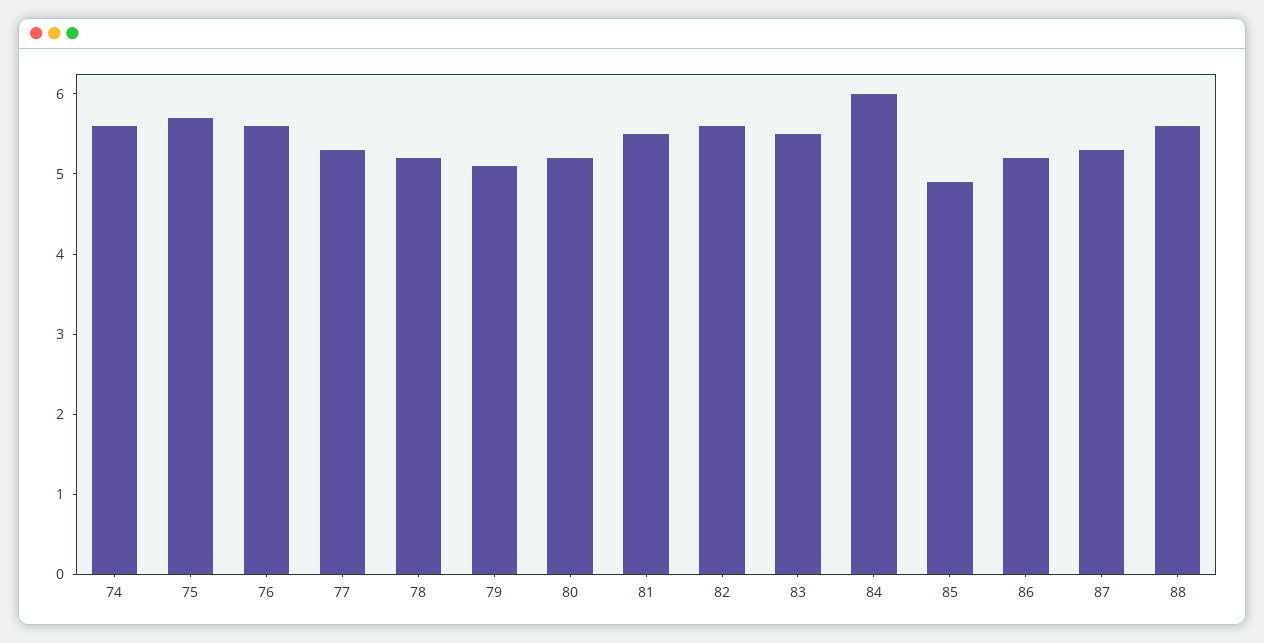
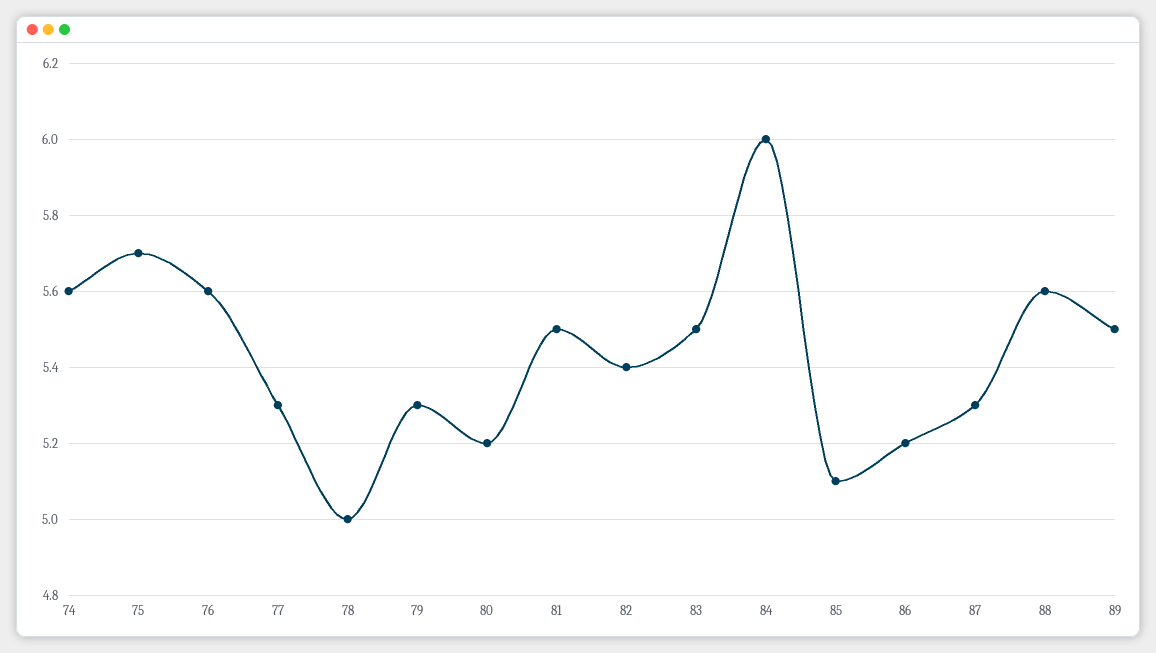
  {
    "74": 5.6,
    "75": 5.7,
    "76": 5.6,
    "77": 5.3,
-   "78": 5.2,
+   "78": 5,
-   "79": 5.1,
+   "79": 5.3,
    "80": 5.2,
    "81": 5.5,
-   "82": 5.6,
+   "82": 5.4,
    "83": 5.5,
    "84": 6,
-   "85": 4.9,
+   "85": 5.1,
    "86": 5.2,
    "87": 5.3,
-   "88": 5.6
+   "88": 5.6,
+   "89": 5.5
  }

